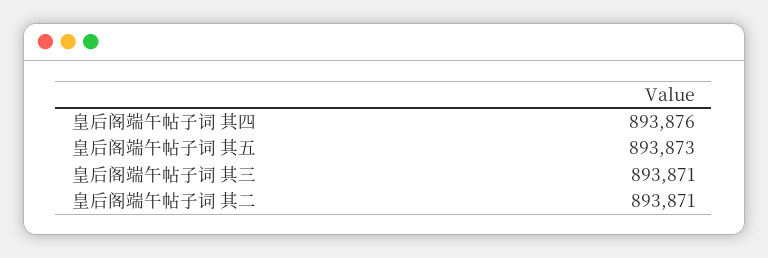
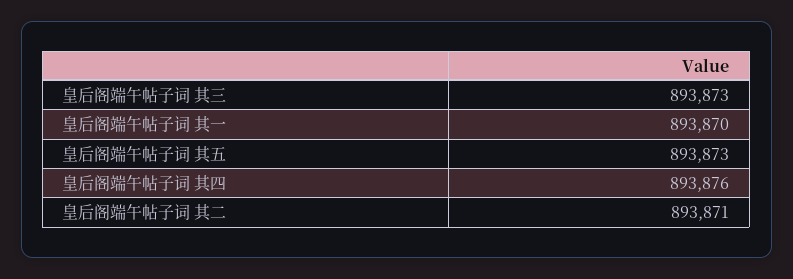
  {
    "皇后阁端午帖子词 其四": 893876,
    "皇后阁端午帖子词 其五": 893873,
-   "皇后阁端午帖子词 其三": 893871,
+   "皇后阁端午帖子词 其三": 893873,
-   "皇后阁端午帖子词 其二": 893871
+   "皇后阁端午帖子词 其二": 893871,
+   "皇后阁端午帖子词 其一": 893870
  }

